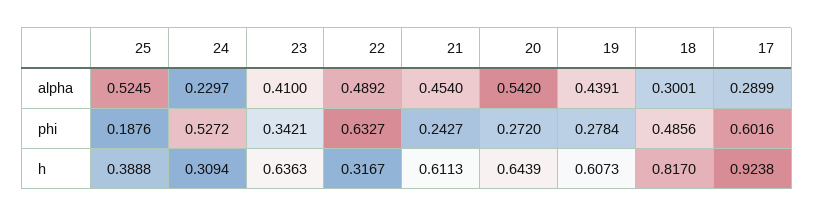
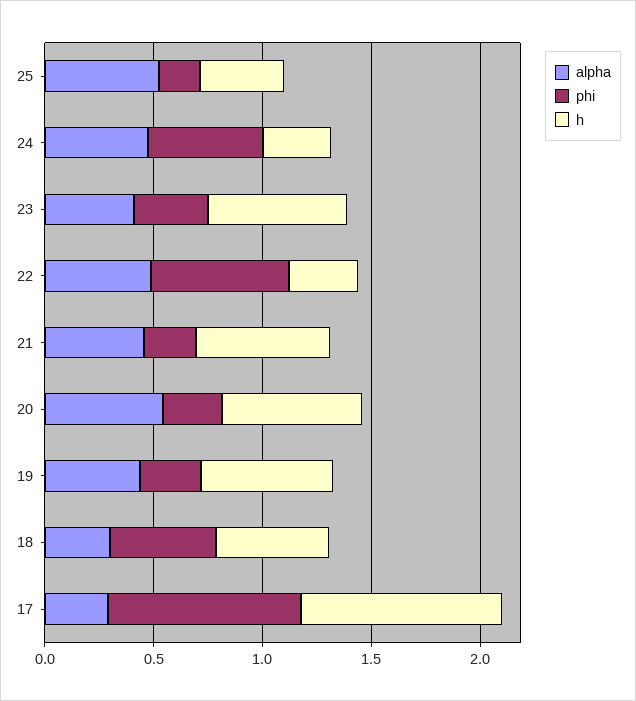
  {
    "alpha": {
      "25": 0.5245,
-     "24": 0.2297,
+     "24": 0.5,
      "23": 0.41,
      "22": 0.4892,
      "21": 0.454,
      "20": 0.542,
      "19": 0.4391,
      "18": 0.3001,
      "17": 0.2899
    },
    "phi": {
      "25": 0.1876,
      "24": 0.5272,
      "23": 0.3421,
      "22": 0.6327,
      "21": 0.2427,
      "20": 0.272,
      "19": 0.2784,
      "18": 0.4856,
-     "17": 0.6016
+     "17": 0.9
    },
    "h": {
      "25": 0.3888,
      "24": 0.3094,
      "23": 0.6363,
      "22": 0.3167,
      "21": 0.6113,
      "20": 0.6439,
      "19": 0.6073,
-     "18": 0.817,
+     "18": 0.5,
      "17": 0.9238
    }
  }

